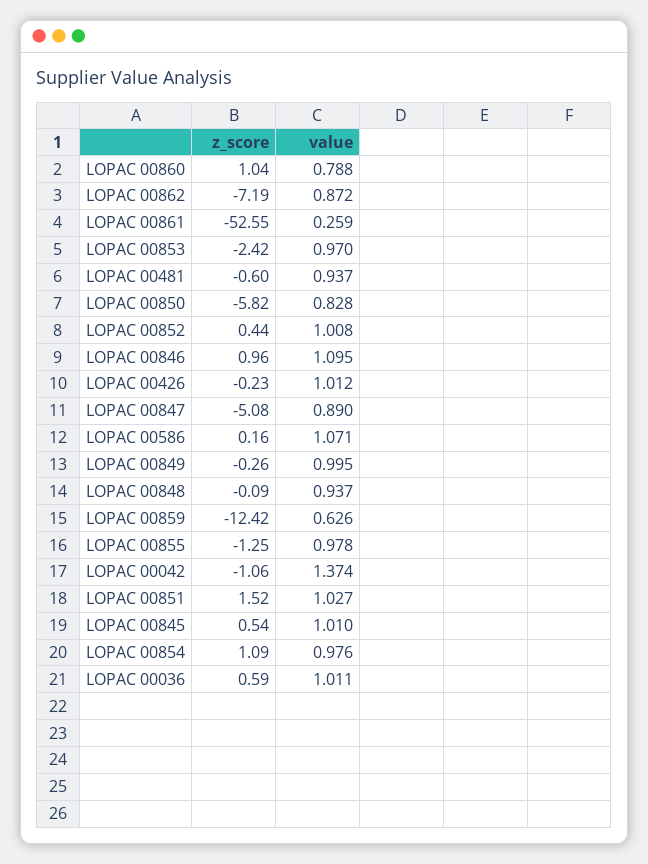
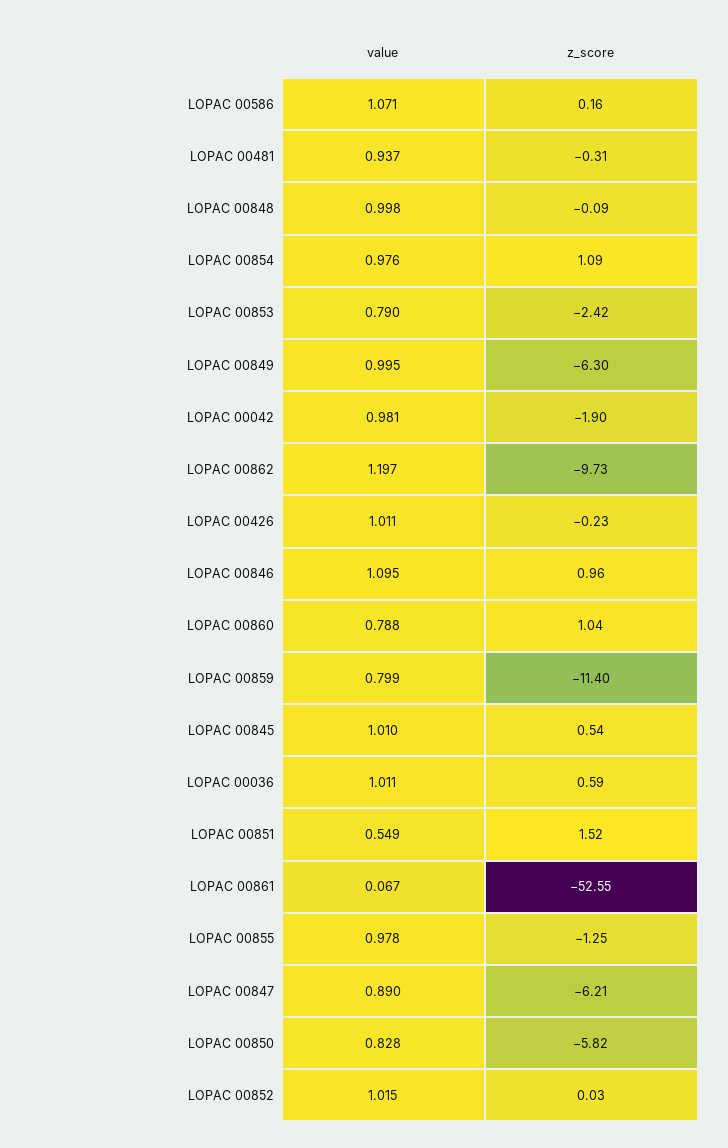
  {
    "z_score": {
      "LOPAC 00860": 1.04,
-     "LOPAC 00862": -7.19,
+     "LOPAC 00862": -9.73,
      "LOPAC 00861": -52.55,
      "LOPAC 00853": -2.42,
-     "LOPAC 00481": -0.6,
+     "LOPAC 00481": -0.31,
      "LOPAC 00850": -5.82,
-     "LOPAC 00852": 0.44,
+     "LOPAC 00852": 0.03,
      "LOPAC 00846": 0.96,
      "LOPAC 00426": -0.23,
-     "LOPAC 00847": -5.08,
+     "LOPAC 00847": -6.21,
      "LOPAC 00586": 0.16,
-     "LOPAC 00849": -0.26,
+     "LOPAC 00849": -6.3,
      "LOPAC 00848": -0.09,
-     "LOPAC 00859": -12.42,
+     "LOPAC 00859": -11.4,
      "LOPAC 00855": -1.25,
-     "LOPAC 00042": -1.06,
+     "LOPAC 00042": -1.9,
      "LOPAC 00851": 1.52,
      "LOPAC 00845": 0.54,
      "LOPAC 00854": 1.09,
      "LOPAC 00036": 0.59
    },
    "value": {
      "LOPAC 00860": 0.788,
-     "LOPAC 00862": 0.872,
+     "LOPAC 00862": 1.197,
-     "LOPAC 00861": 0.259,
+     "LOPAC 00861": 0.067,
-     "LOPAC 00853": 0.97,
+     "LOPAC 00853": 0.79,
      "LOPAC 00481": 0.937,
      "LOPAC 00850": 0.828,
-     "LOPAC 00852": 1.008,
+     "LOPAC 00852": 1.015,
      "LOPAC 00846": 1.095,
-     "LOPAC 00426": 1.012,
+     "LOPAC 00426": 1.011,
      "LOPAC 00847": 0.89,
      "LOPAC 00586": 1.071,
      "LOPAC 00849": 0.995,
-     "LOPAC 00848": 0.937,
+     "LOPAC 00848": 0.998,
-     "LOPAC 00859": 0.626,
+     "LOPAC 00859": 0.799,
      "LOPAC 00855": 0.978,
-     "LOPAC 00042": 1.374,
+     "LOPAC 00042": 0.981,
-     "LOPAC 00851": 1.027,
+     "LOPAC 00851": 0.549,
      "LOPAC 00845": 1.01,
      "LOPAC 00854": 0.976,
      "LOPAC 00036": 1.011
    }
  }

